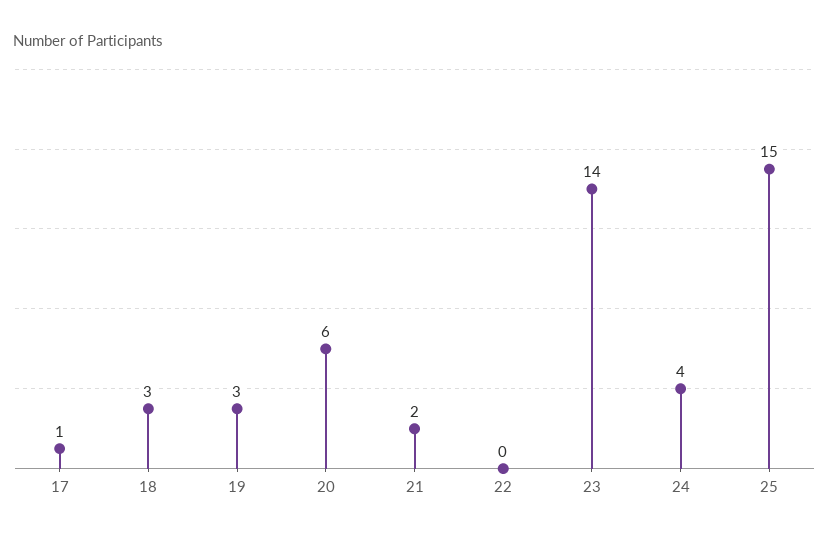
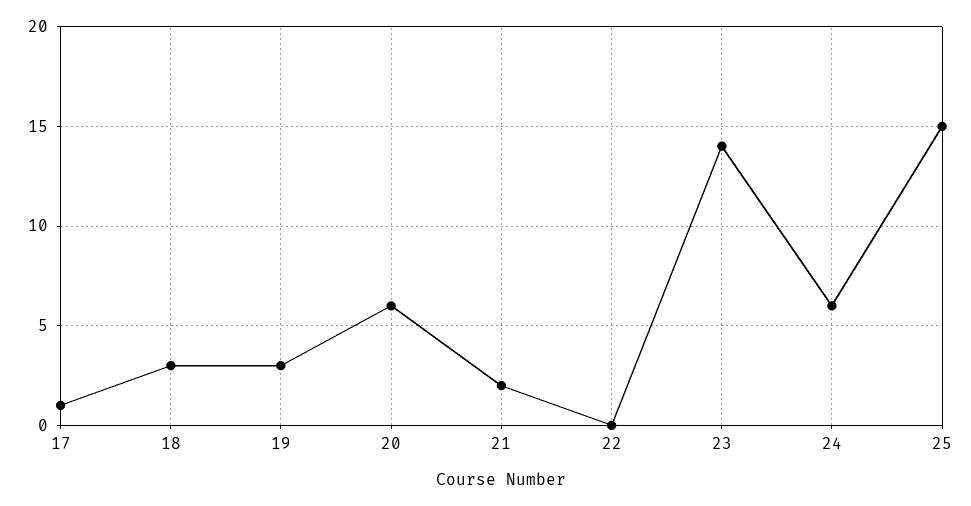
  {
    "17": 1,
    "18": 3,
    "19": 3,
    "20": 6,
    "21": 2,
    "22": 0,
    "23": 14,
-   "24": 4,
+   "24": 6,
    "25": 15
  }

